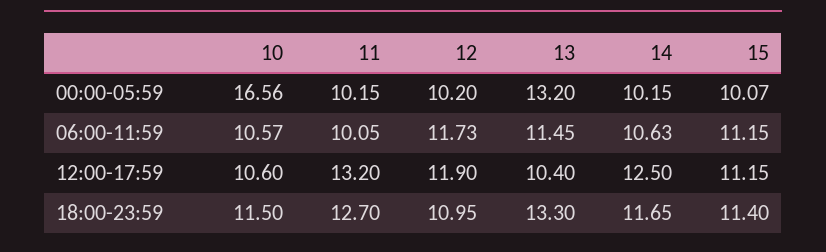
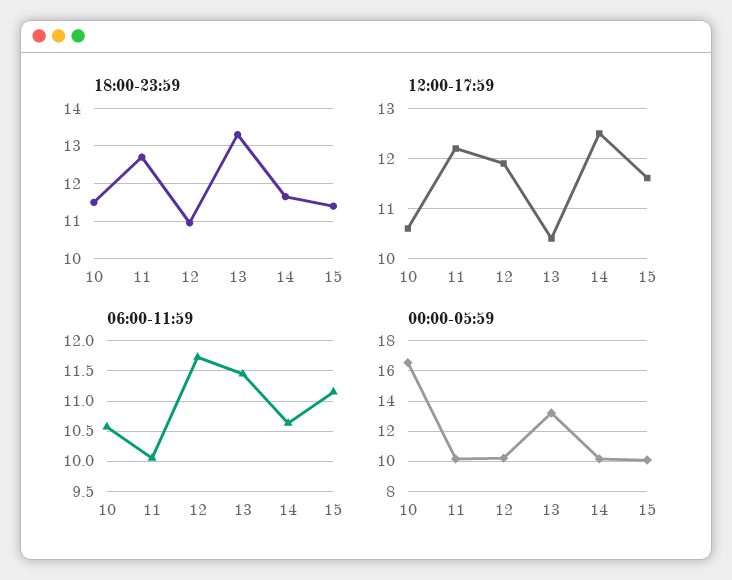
  {
    "00:00-05:59": {
      "10": 16.56,
      "11": 10.15,
      "12": 10.2,
      "13": 13.2,
      "14": 10.15,
      "15": 10.07
    },
    "06:00-11:59": {
      "10": 10.57,
      "11": 10.05,
      "12": 11.73,
      "13": 11.45,
      "14": 10.63,
      "15": 11.15
    },
    "12:00-17:59": {
      "10": 10.6,
-     "11": 13.2,
+     "11": 12.2,
      "12": 11.9,
      "13": 10.4,
      "14": 12.5,
-     "15": 11.15
+     "15": 11.6
    },
    "18:00-23:59": {
      "10": 11.5,
      "11": 12.7,
      "12": 10.95,
      "13": 13.3,
      "14": 11.65,
      "15": 11.4
    }
  }

